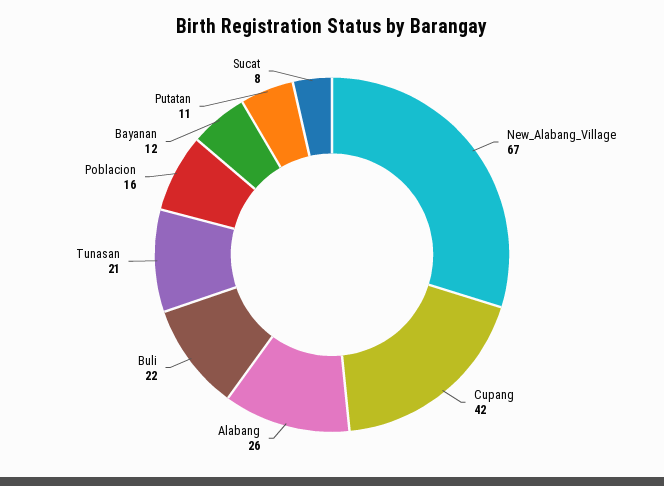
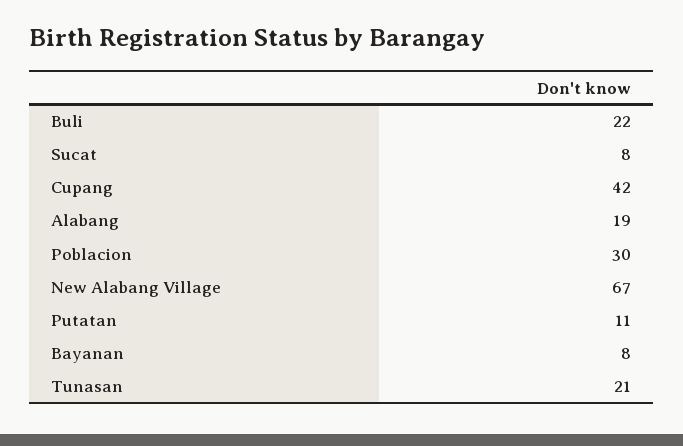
  {
    "New_Alabang_Village": 67,
    "Cupang": 42,
-   "Alabang": 26,
+   "Alabang": 19,
    "Buli": 22,
    "Tunasan": 21,
-   "Poblacion": 16,
+   "Poblacion": 30,
-   "Bayanan": 12,
+   "Bayanan": 8,
    "Putatan": 11,
    "Sucat": 8
  }

